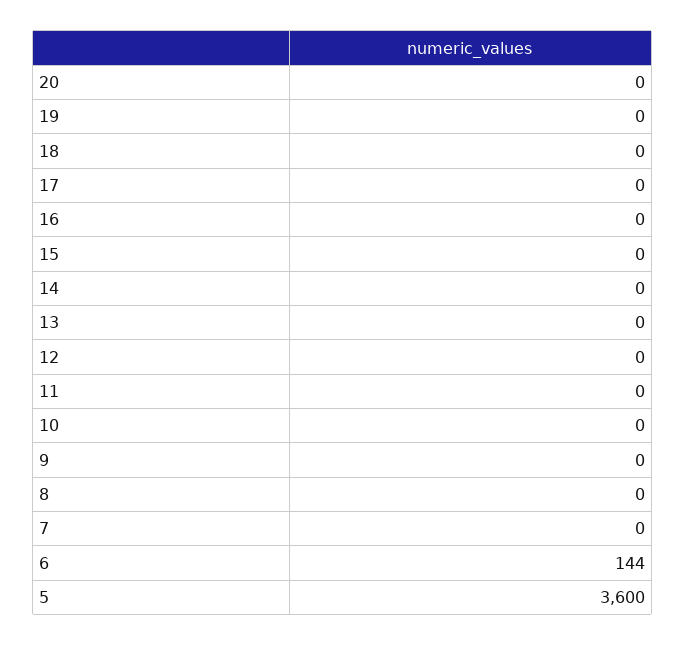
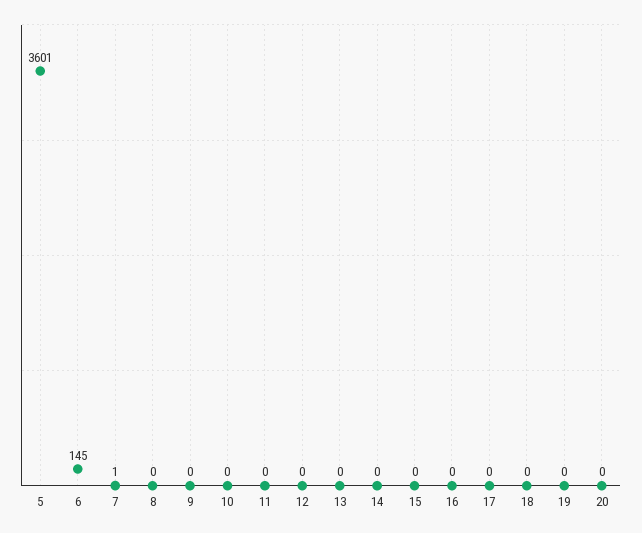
  {
    "20": 0,
    "19": 0,
    "18": 0,
    "17": 0,
    "16": 0,
    "15": 0,
    "14": 0,
    "13": 0,
    "12": 0,
    "11": 0,
    "10": 0,
    "9": 0,
    "8": 0,
-   "7": 0,
+   "7": 1,
-   "6": 144,
+   "6": 145,
-   "5": 3600
+   "5": 3601
  }

